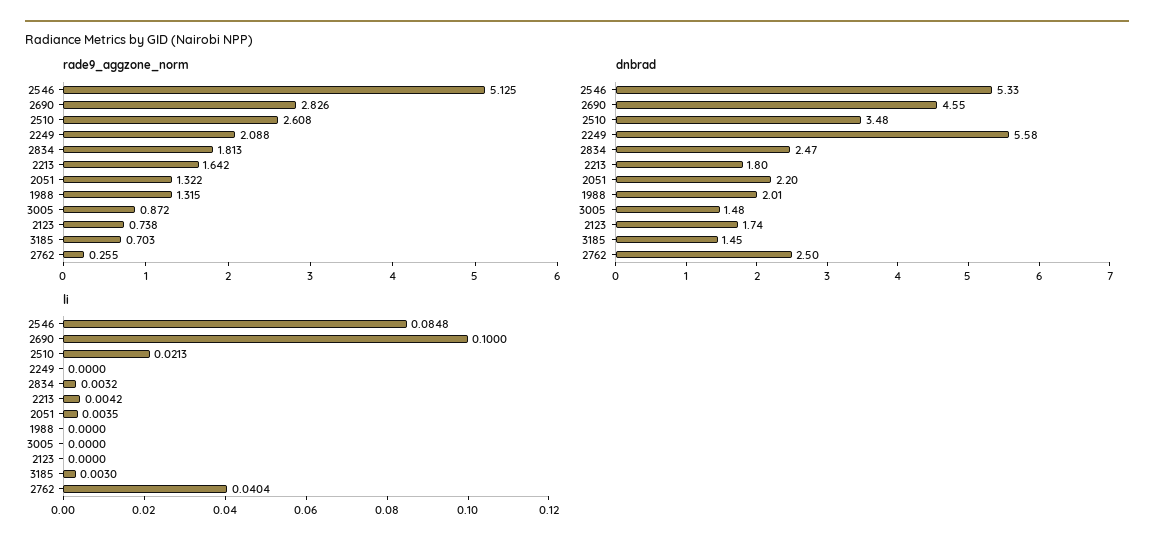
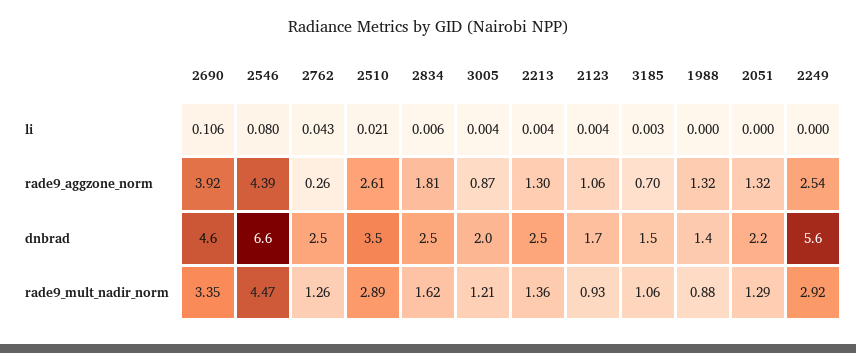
  {
    "rade9_aggzone_norm": {
-     "2546": 5.125,
+     "2546": 4.39,
-     "2690": 2.826,
+     "2690": 3.92,
      "2510": 2.608,
-     "2249": 2.088,
+     "2249": 2.54,
      "2834": 1.813,
-     "2213": 1.642,
+     "2213": 1.3,
      "2051": 1.322,
      "1988": 1.315,
      "3005": 0.872,
-     "2123": 0.738,
+     "2123": 1.06,
      "3185": 0.703,
      "2762": 0.255
    },
    "dnbrad": {
-     "2546": 5.33,
+     "2546": 6.6,
      "2690": 4.55,
      "2510": 3.48,
      "2249": 5.58,
      "2834": 2.47,
-     "2213": 1.8,
+     "2213": 2.5,
      "2051": 2.2,
-     "1988": 2.01,
+     "1988": 1.4,
-     "3005": 1.48,
+     "3005": 2,
      "2123": 1.74,
      "3185": 1.45,
      "2762": 2.5
    },
    "li": {
-     "2546": 0.0848,
+     "2546": 0.08,
-     "2690": 0.1,
+     "2690": 0.106,
      "2510": 0.0213,
      "2249": 0,
-     "2834": 0.0032,
+     "2834": 0.006,
      "2213": 0.0042,
-     "2051": 0.0035,
+     "2051": 0,
      "1988": 0,
-     "3005": 0,
+     "3005": 0.004,
-     "2123": 0,
+     "2123": 0.004,
      "3185": 0.003,
-     "2762": 0.0404
+     "2762": 0.043
-   }
+   },
+   "rade9_mult_nadir_norm": {
+     "2690": 3.35,
+     "2546": 4.47,
+     "2762": 1.26,
+     "2510": 2.89,
+     "2834": 1.62,
+     "3005": 1.21,
+     "2213": 1.36,
+     "2123": 0.93,
+     "3185": 1.06,
+     "1988": 0.88,
+     "2051": 1.29,
+     "2249": 2.92
+   }
  }

